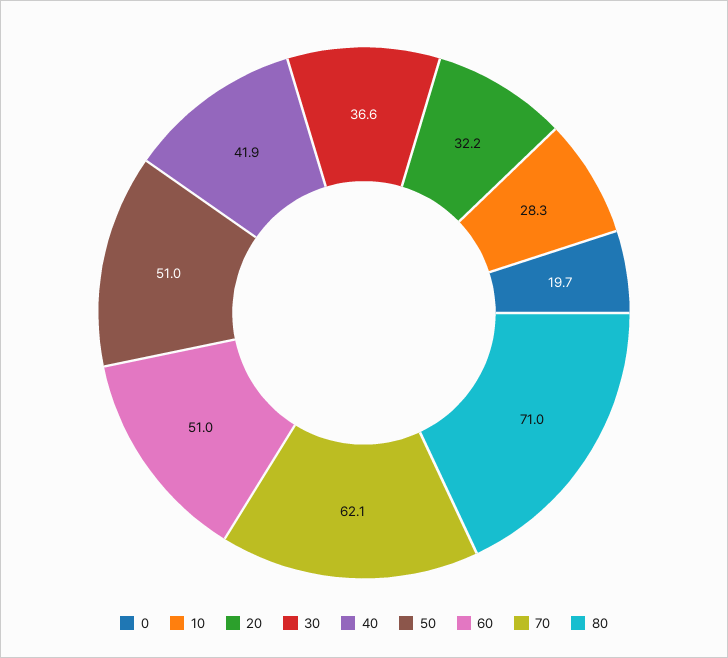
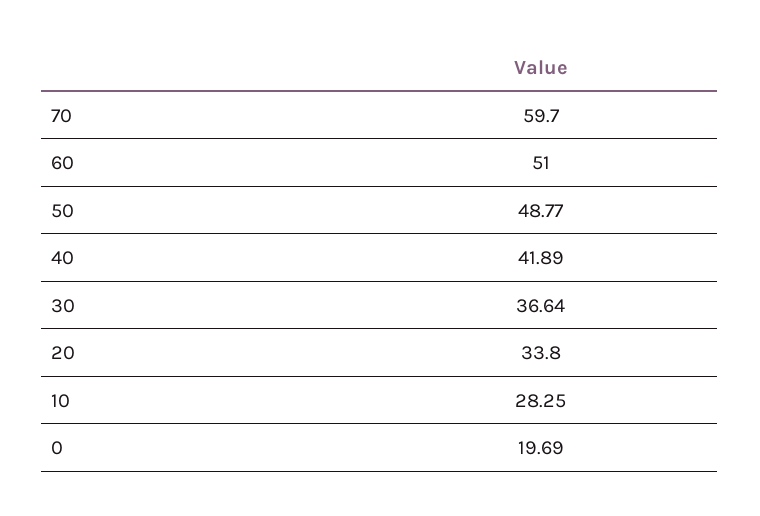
  {
    "0": 19.69,
    "10": 28.25,
-   "20": 32.2,
+   "20": 33.8,
    "30": 36.64,
    "40": 41.89,
-   "50": 51,
+   "50": 48.77,
    "60": 51,
-   "70": 62.1,
+   "70": 59.7
-   "80": 71
  }

